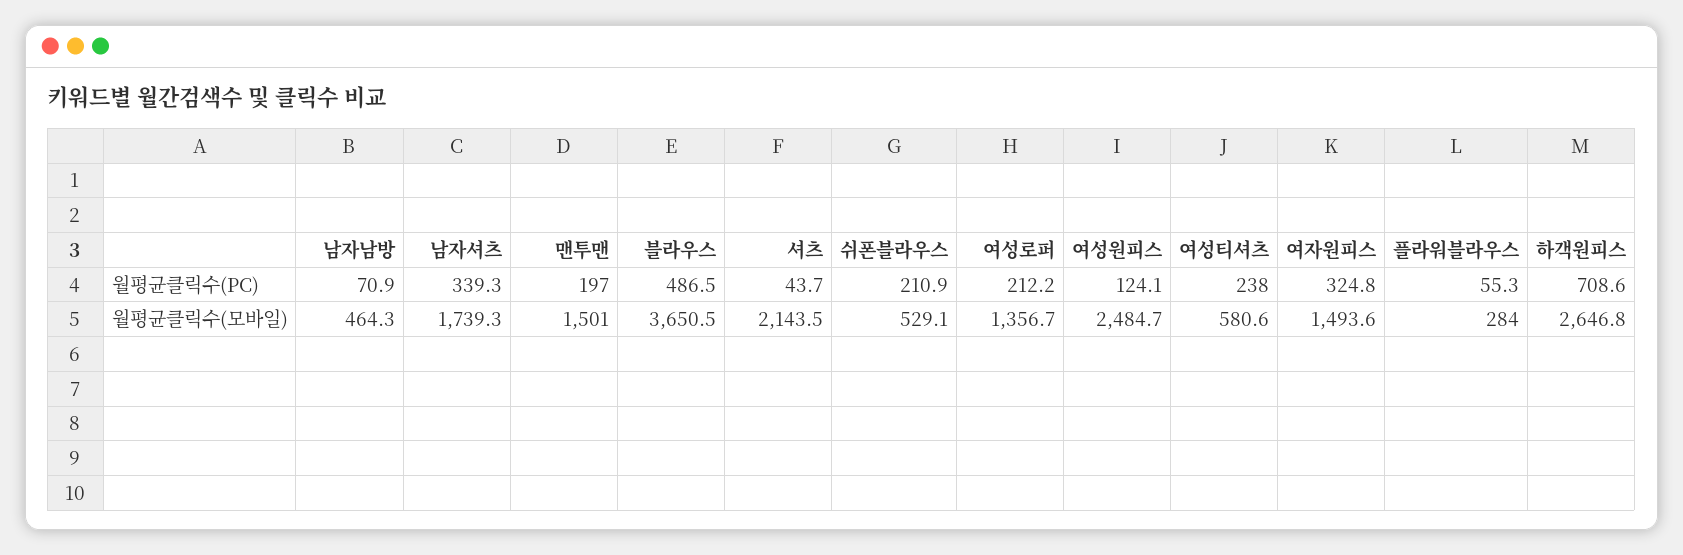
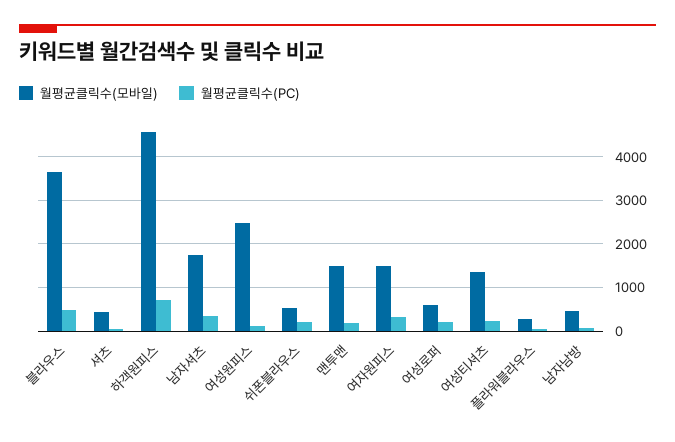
  {
    "월평균클릭수(PC)": {
      "남자남방": 70.9,
      "남자셔츠": 339.3,
      "맨투맨": 197,
      "블라우스": 486.5,
      "셔츠": 43.7,
      "쉬폰블라우스": 210.9,
      "여성로퍼": 212.2,
      "여성원피스": 124.1,
      "여성티셔츠": 238,
      "여자원피스": 324.8,
      "플라워블라우스": 55.3,
      "하객원피스": 708.6
    },
    "월평균클릭수(모바일)": {
      "남자남방": 464.3,
      "남자셔츠": 1739.3,
      "맨투맨": 1501,
      "블라우스": 3650.5,
-     "셔츠": 2143.5,
+     "셔츠": 400,
      "쉬폰블라우스": 529.1,
-     "여성로퍼": 1356.7,
+     "여성로퍼": 600,
      "여성원피스": 2484.7,
-     "여성티셔츠": 580.6,
+     "여성티셔츠": 1400,
      "여자원피스": 1493.6,
      "플라워블라우스": 284,
-     "하객원피스": 2646.8
+     "하객원피스": 4600
    }
  }

